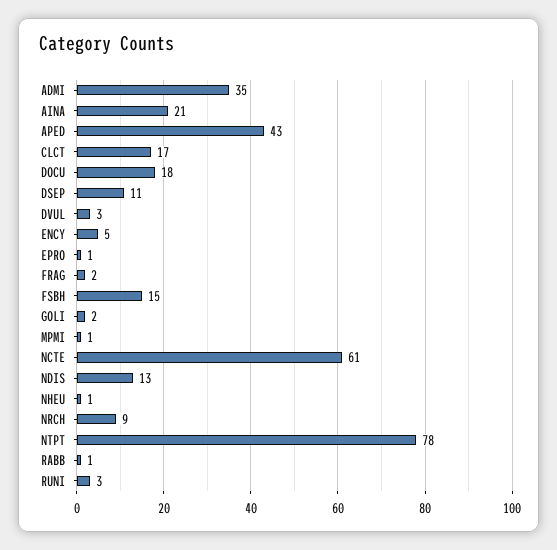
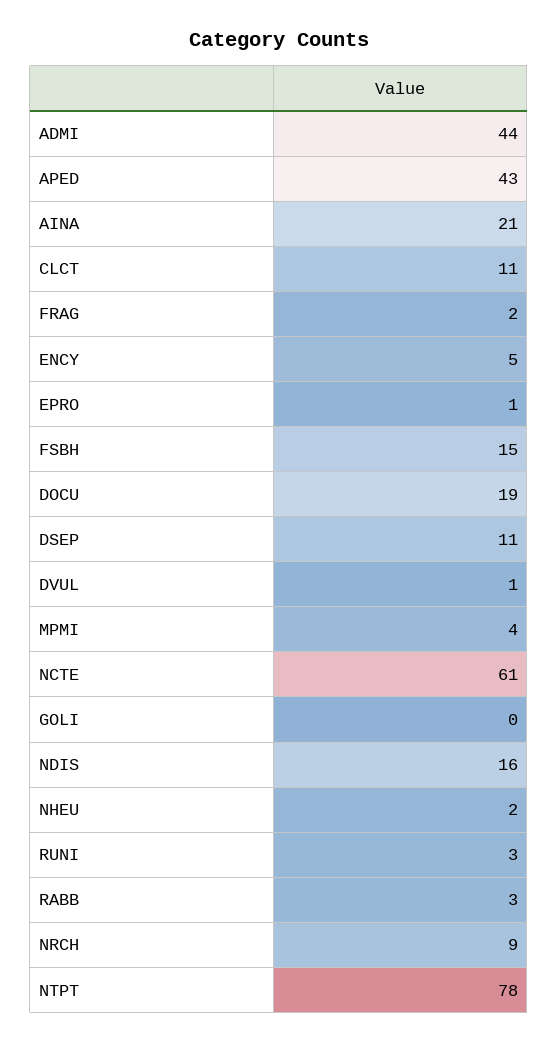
  {
-   "ADMI": 35,
+   "ADMI": 44,
    "AINA": 21,
    "APED": 43,
-   "CLCT": 17,
+   "CLCT": 11,
-   "DOCU": 18,
+   "DOCU": 19,
    "DSEP": 11,
-   "DVUL": 3,
+   "DVUL": 1,
    "ENCY": 5,
    "EPRO": 1,
    "FRAG": 2,
    "FSBH": 15,
-   "GOLI": 2,
+   "GOLI": 0,
-   "MPMI": 1,
+   "MPMI": 4,
    "NCTE": 61,
-   "NDIS": 13,
+   "NDIS": 16,
-   "NHEU": 1,
+   "NHEU": 2,
    "NRCH": 9,
    "NTPT": 78,
-   "RABB": 1,
+   "RABB": 3,
    "RUNI": 3
  }

